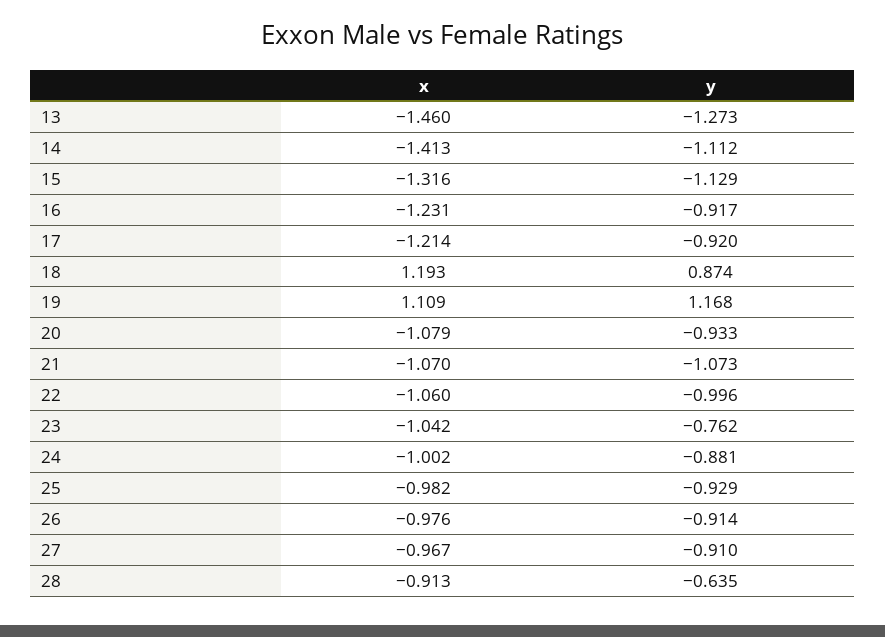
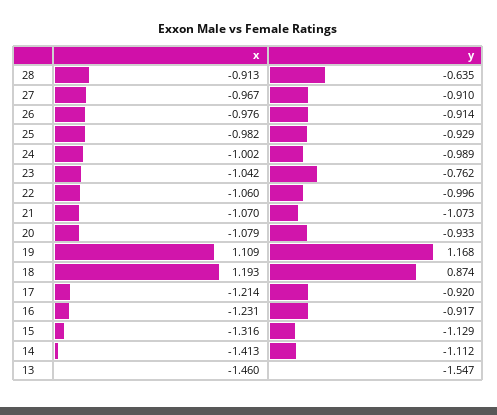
  {
    "x": {
      "13": -1.46,
      "14": -1.413,
      "15": -1.316,
      "16": -1.231,
      "17": -1.214,
      "18": 1.193,
      "19": 1.109,
      "20": -1.079,
      "21": -1.07,
      "22": -1.06,
      "23": -1.042,
      "24": -1.002,
      "25": -0.982,
      "26": -0.976,
      "27": -0.967,
      "28": -0.913
    },
    "y": {
-     "13": -1.273,
+     "13": -1.547,
      "14": -1.112,
      "15": -1.129,
      "16": -0.917,
      "17": -0.92,
      "18": 0.874,
      "19": 1.168,
      "20": -0.933,
      "21": -1.073,
      "22": -0.996,
      "23": -0.762,
-     "24": -0.881,
+     "24": -0.989,
      "25": -0.929,
      "26": -0.914,
      "27": -0.91,
      "28": -0.635
    }
  }

